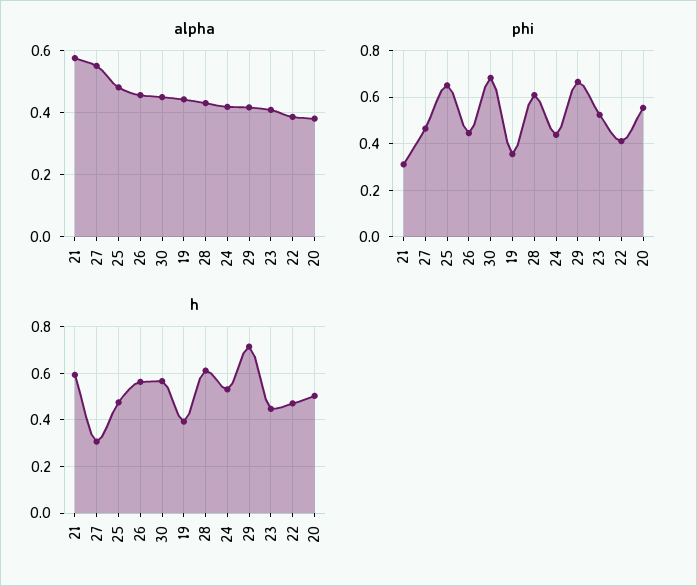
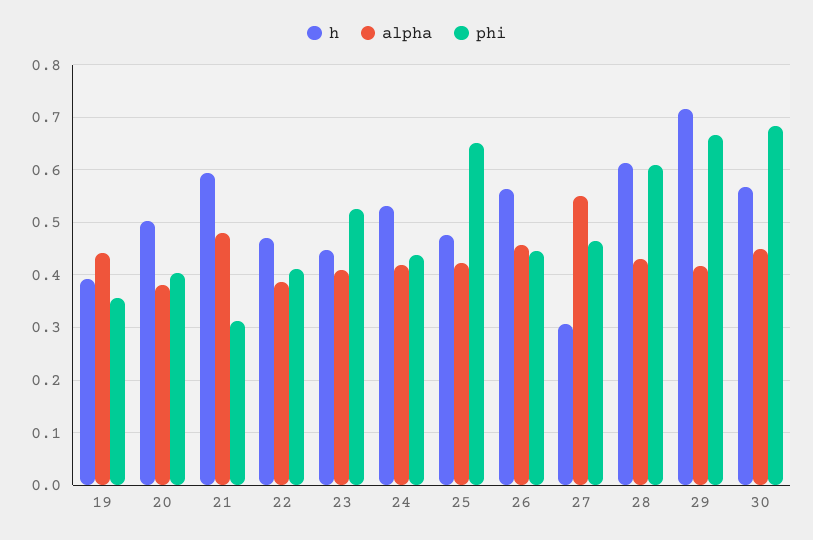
  {
    "alpha": {
-     "21": 0.58,
+     "21": 0.48,
      "27": 0.56,
-     "25": 0.48,
+     "25": 0.42,
      "26": 0.46,
      "30": 0.46,
      "19": 0.44,
      "28": 0.44,
      "24": 0.42,
      "29": 0.42,
      "23": 0.4,
      "22": 0.38,
      "20": 0.38
    },
    "phi": {
      "21": 0.32,
      "27": 0.46,
      "25": 0.66,
      "26": 0.44,
      "30": 0.68,
      "19": 0.36,
      "28": 0.6,
      "24": 0.44,
      "29": 0.66,
      "23": 0.52,
      "22": 0.42,
-     "20": 0.55
+     "20": 0.4
    },
    "h": {
      "21": 0.6,
      "27": 0.3,
      "25": 0.48,
      "26": 0.56,
      "30": 0.56,
      "19": 0.4,
      "28": 0.62,
      "24": 0.54,
      "29": 0.72,
      "23": 0.44,
      "22": 0.48,
      "20": 0.5
    }
  }

